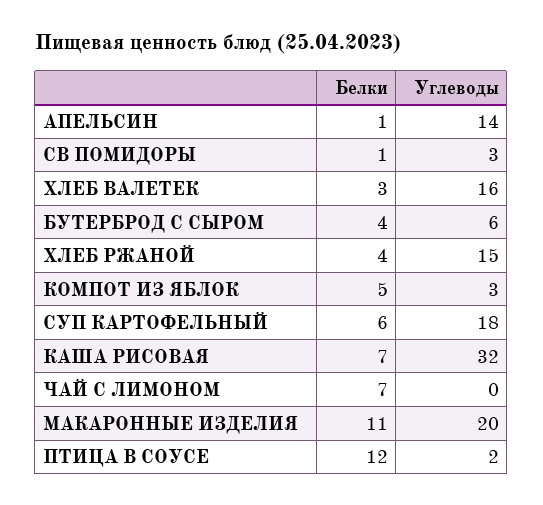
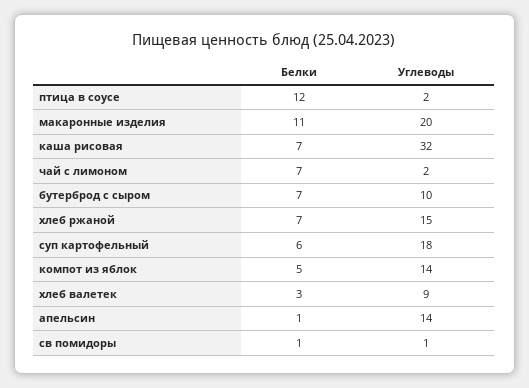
  {
    "Белки": {
      "АПЕЛЬСИН": 1,
      "СВ ПОМИДОРЫ": 1,
      "ХЛЕБ ВАЛЕТЕК": 3,
-     "БУТЕРБРОД С СЫРОМ": 4,
+     "БУТЕРБРОД С СЫРОМ": 7,
-     "ХЛЕБ РЖАНОЙ": 4,
+     "ХЛЕБ РЖАНОЙ": 7,
      "КОМПОТ ИЗ ЯБЛОК": 5,
      "СУП КАРТОФЕЛЬНЫЙ": 6,
      "КАША РИСОВАЯ": 7,
      "ЧАЙ С ЛИМОНОМ": 7,
      "МАКАРОННЫЕ ИЗДЕЛИЯ": 11,
      "ПТИЦА В СОУСЕ": 12
    },
    "Углеводы": {
      "АПЕЛЬСИН": 14,
-     "СВ ПОМИДОРЫ": 3,
+     "СВ ПОМИДОРЫ": 1,
-     "ХЛЕБ ВАЛЕТЕК": 16,
+     "ХЛЕБ ВАЛЕТЕК": 9,
-     "БУТЕРБРОД С СЫРОМ": 6,
+     "БУТЕРБРОД С СЫРОМ": 10,
      "ХЛЕБ РЖАНОЙ": 15,
-     "КОМПОТ ИЗ ЯБЛОК": 3,
+     "КОМПОТ ИЗ ЯБЛОК": 14,
      "СУП КАРТОФЕЛЬНЫЙ": 18,
      "КАША РИСОВАЯ": 32,
-     "ЧАЙ С ЛИМОНОМ": 0,
+     "ЧАЙ С ЛИМОНОМ": 2,
      "МАКАРОННЫЕ ИЗДЕЛИЯ": 20,
      "ПТИЦА В СОУСЕ": 2
    }
  }

